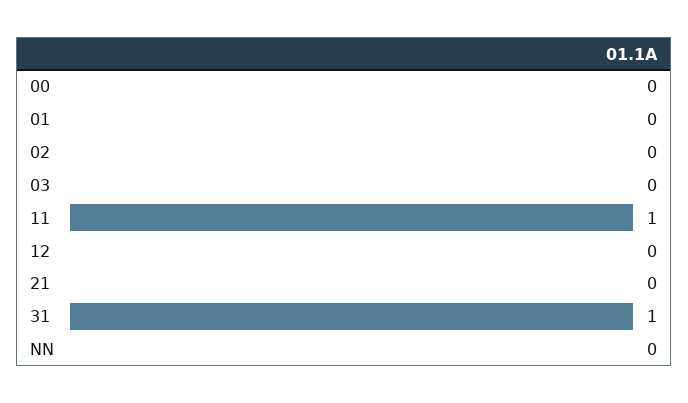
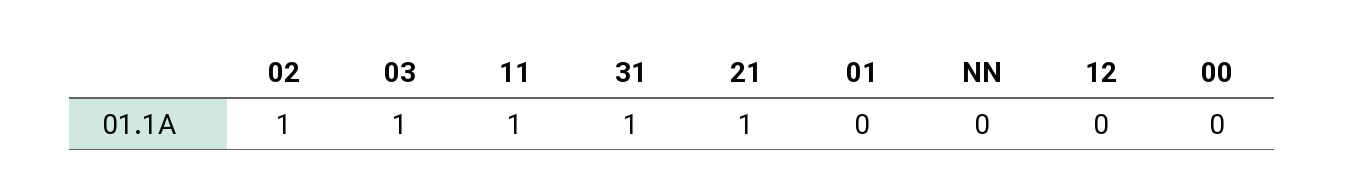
  {
    "00": 0,
    "01": 0,
-   "02": 0,
+   "02": 1,
-   "03": 0,
+   "03": 1,
    "11": 1,
    "12": 0,
-   "21": 0,
+   "21": 1,
    "31": 1,
    "NN": 0
  }

